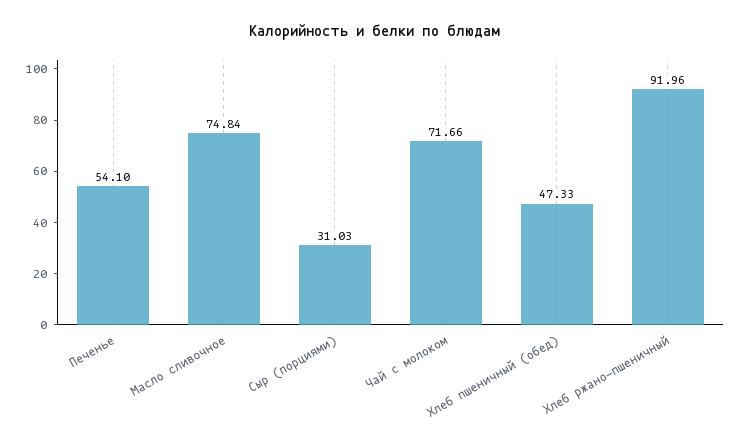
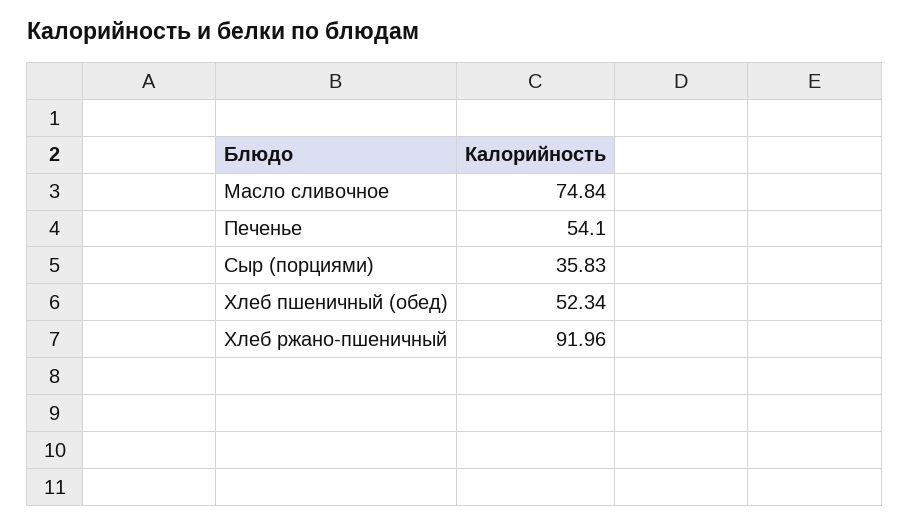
  {
    "Печенье": 54.1,
    "Масло сливочное": 74.84,
-   "Сыр (порциями)": 31.03,
+   "Сыр (порциями)": 35.83,
-   "Чай с молоком": 71.66,
-   "Хлеб пшеничный (обед)": 47.33,
+   "Хлеб пшеничный (обед)": 52.34,
    "Хлеб ржано-пшеничный": 91.96
  }

